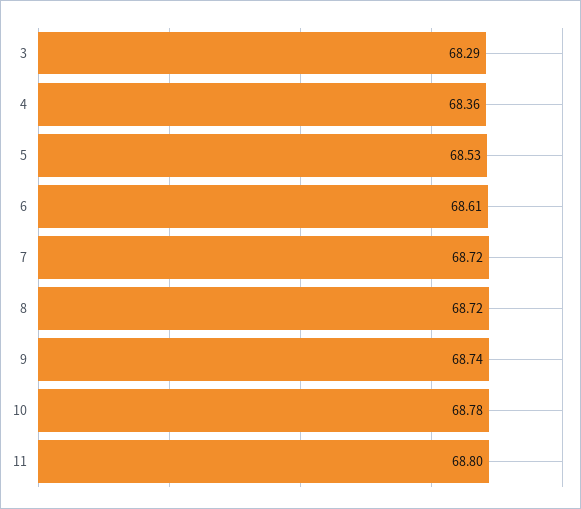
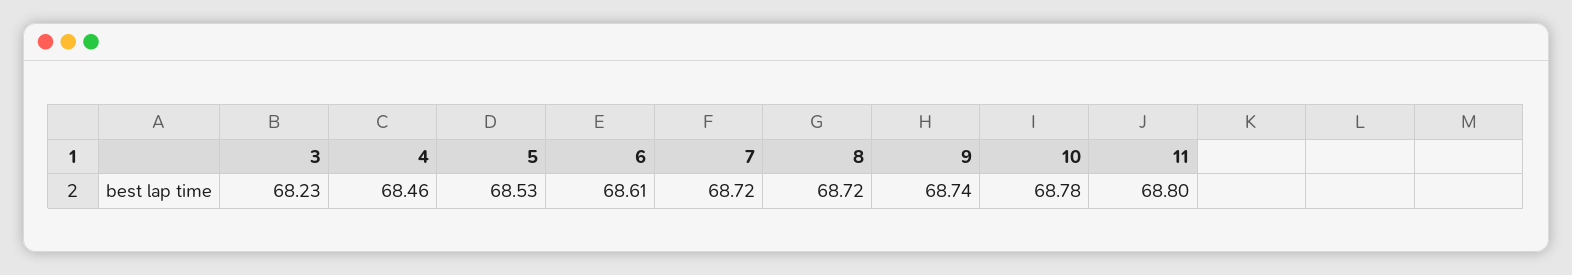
  {
-   "3": 68.29,
+   "3": 68.23,
-   "4": 68.36,
+   "4": 68.46,
    "5": 68.53,
    "6": 68.61,
    "7": 68.72,
    "8": 68.72,
    "9": 68.74,
    "10": 68.78,
    "11": 68.8
  }

